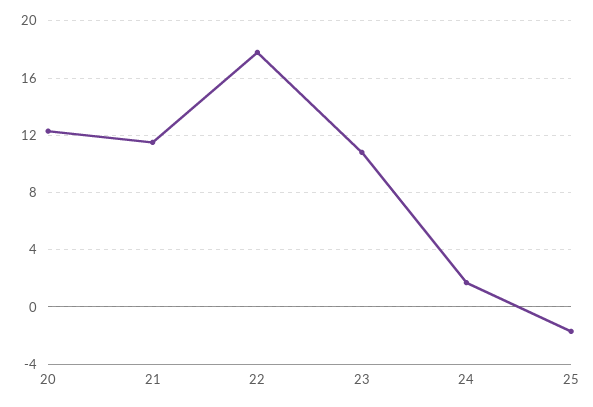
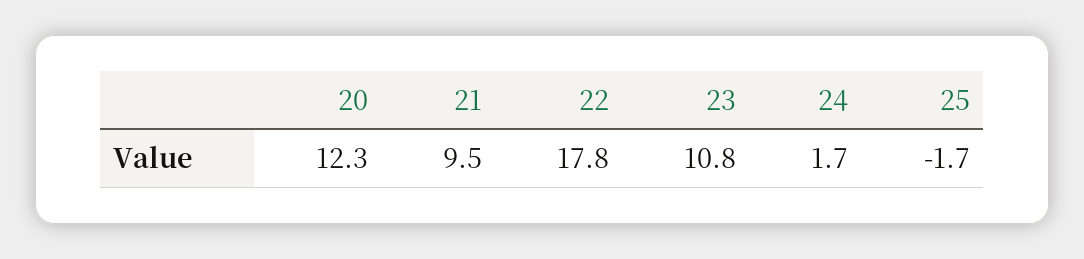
  {
    "20": 12.3,
-   "21": 11.5,
+   "21": 9.5,
    "22": 17.8,
    "23": 10.8,
    "24": 1.7,
    "25": -1.7
  }

